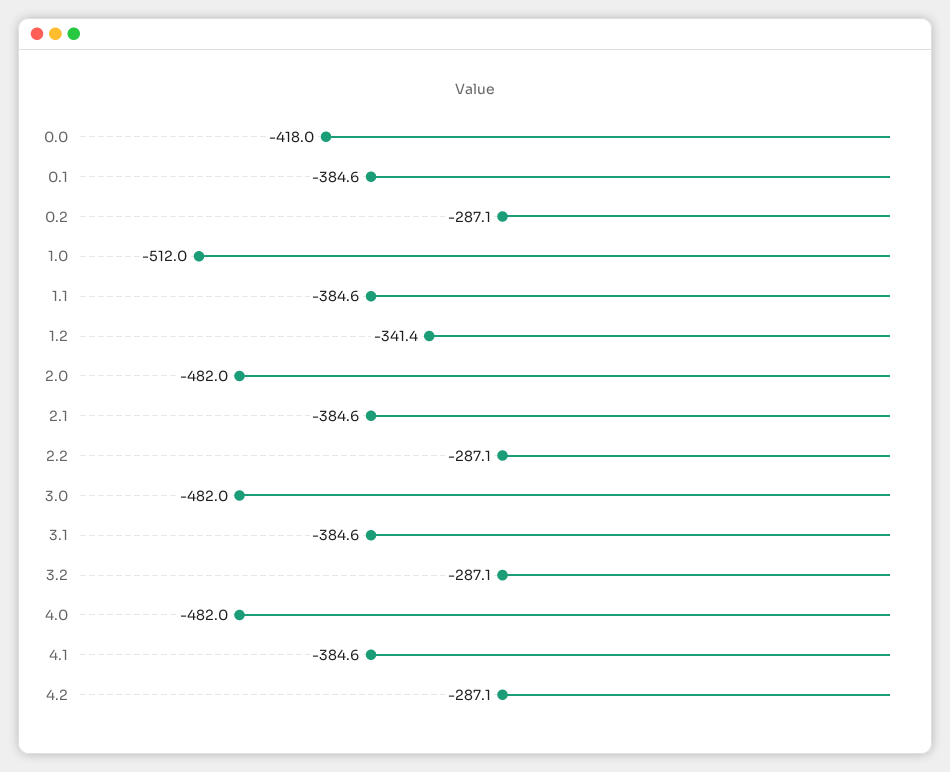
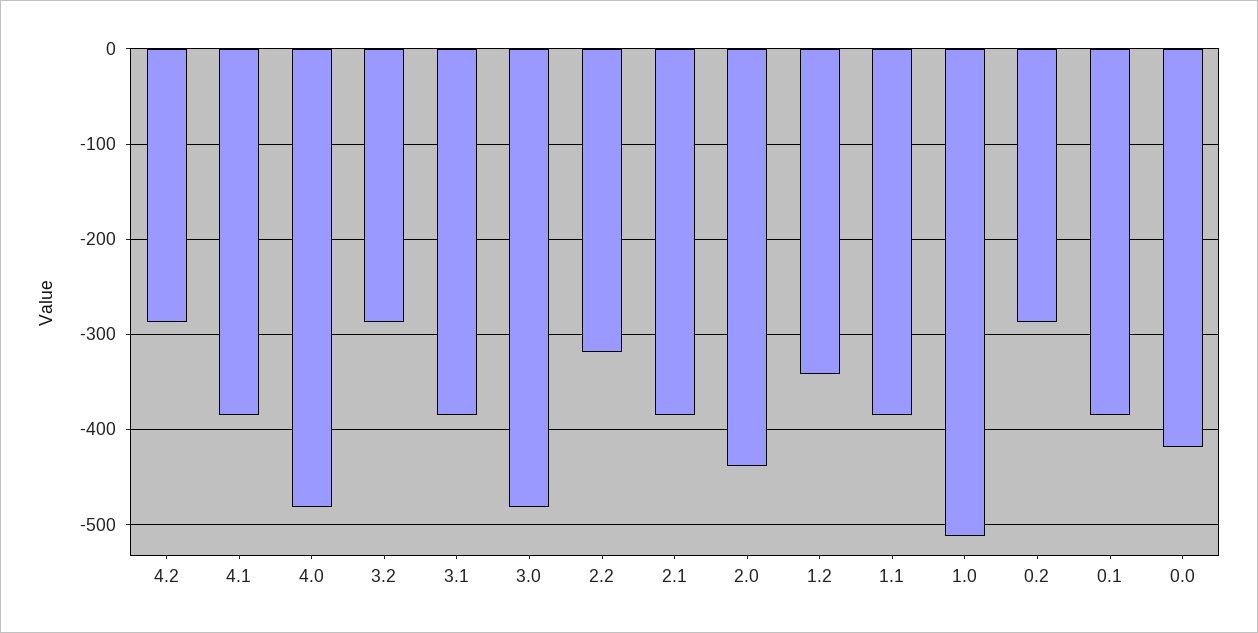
  {
    "0.0": -418,
    "0.1": -384.6,
    "0.2": -287.1,
    "1.0": -512,
    "1.1": -384.6,
    "1.2": -341.4,
-   "2.0": -482,
+   "2.0": -440,
    "2.1": -384.6,
-   "2.2": -287.1,
+   "2.2": -320,
    "3.0": -482,
    "3.1": -384.6,
    "3.2": -287.1,
    "4.0": -482,
    "4.1": -384.6,
    "4.2": -287.1
  }

